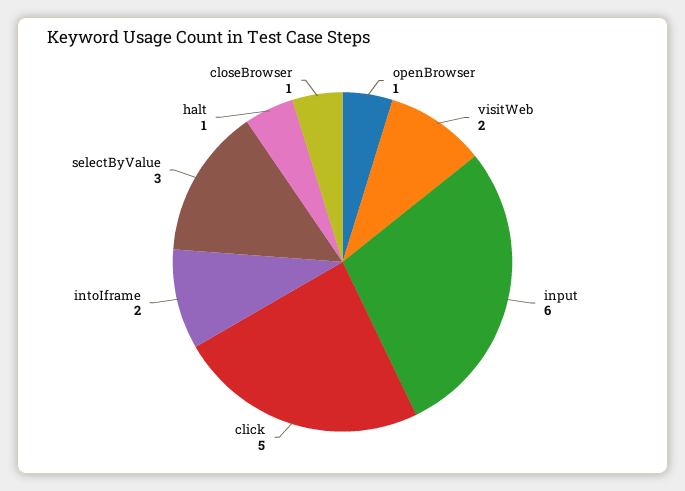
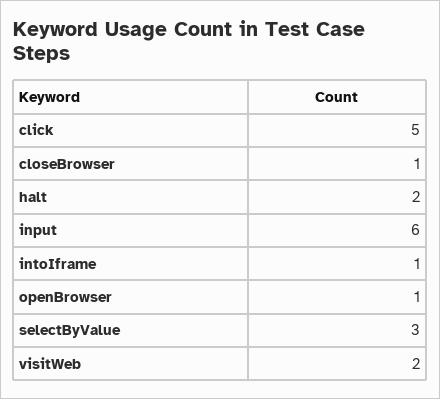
  {
    "openBrowser": 1,
    "visitWeb": 2,
    "input": 6,
    "click": 5,
-   "intoIframe": 2,
+   "intoIframe": 1,
    "selectByValue": 3,
-   "halt": 1,
+   "halt": 2,
    "closeBrowser": 1
  }

